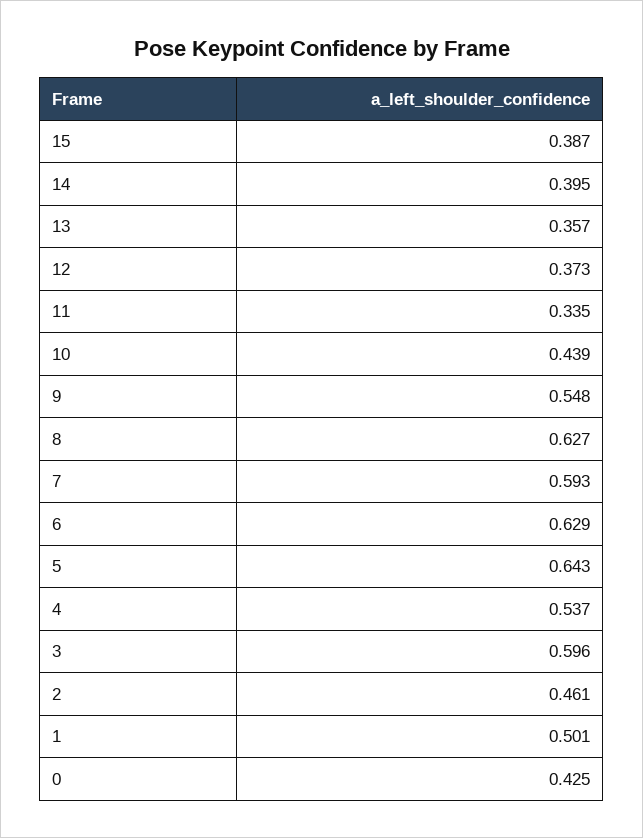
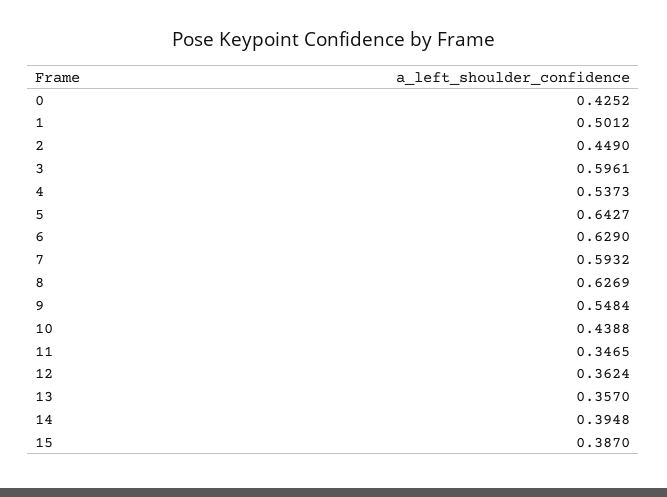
  {
    "15": 0.387,
    "14": 0.3948,
    "13": 0.357,
-   "12": 0.373,
+   "12": 0.3624,
-   "11": 0.335,
+   "11": 0.3465,
    "10": 0.4388,
    "9": 0.5484,
    "8": 0.6269,
    "7": 0.5932,
    "6": 0.629,
    "5": 0.6427,
    "4": 0.5373,
    "3": 0.5961,
-   "2": 0.461,
+   "2": 0.449,
    "1": 0.5012,
    "0": 0.4252
  }

